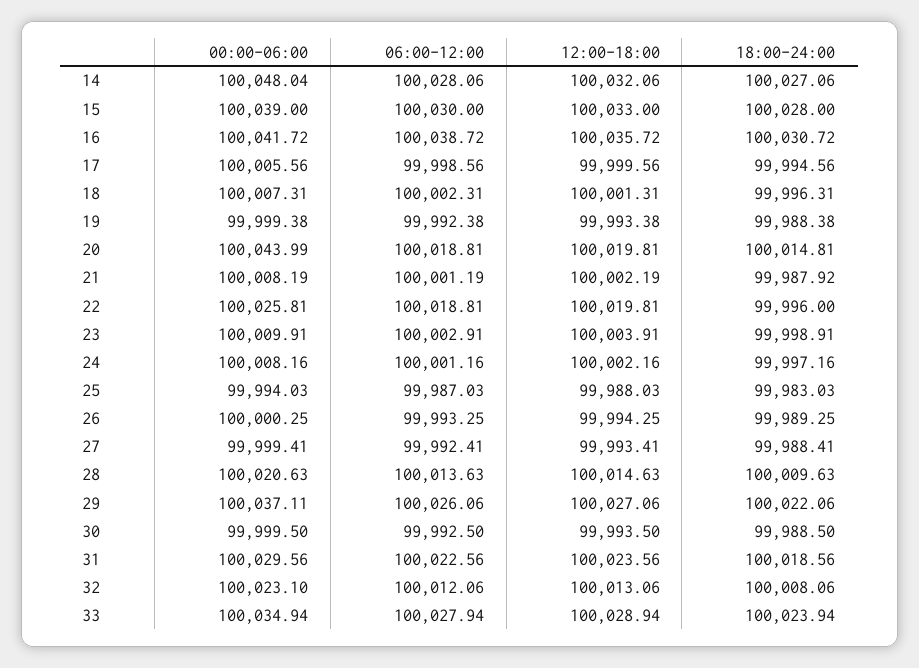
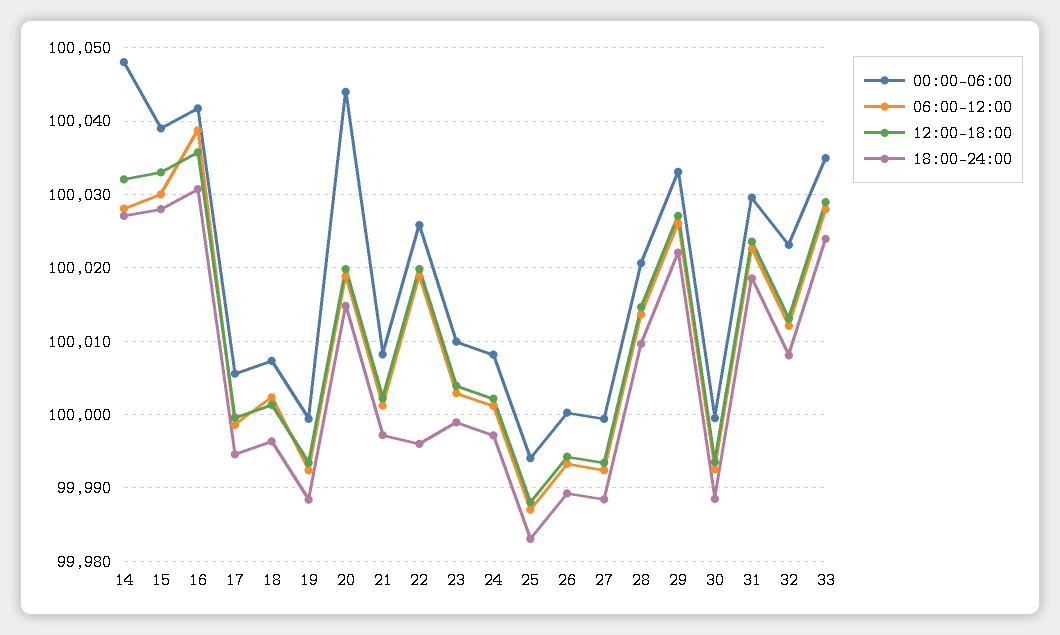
  {
    "00:00-06:00": {
      "14": 100048.04,
      "15": 100039,
      "16": 100041.72,
      "17": 100005.56,
      "18": 100007.31,
      "19": 99999.38,
      "20": 100043.99,
      "21": 100008.19,
      "22": 100025.81,
      "23": 100009.91,
      "24": 100008.16,
      "25": 99994.03,
      "26": 100000.25,
      "27": 99999.41,
      "28": 100020.63,
-     "29": 100037.11,
+     "29": 100033,
      "30": 99999.5,
      "31": 100029.56,
      "32": 100023.1,
      "33": 100034.94
    },
    "06:00-12:00": {
      "14": 100028.06,
      "15": 100030,
      "16": 100038.72,
      "17": 99998.56,
      "18": 100002.31,
      "19": 99992.38,
      "20": 100018.81,
      "21": 100001.19,
      "22": 100018.81,
      "23": 100002.91,
      "24": 100001.16,
      "25": 99987.03,
      "26": 99993.25,
      "27": 99992.41,
      "28": 100013.63,
      "29": 100026.06,
      "30": 99992.5,
      "31": 100022.56,
      "32": 100012.06,
      "33": 100027.94
    },
    "12:00-18:00": {
      "14": 100032.06,
      "15": 100033,
      "16": 100035.72,
      "17": 99999.56,
      "18": 100001.31,
      "19": 99993.38,
      "20": 100019.81,
      "21": 100002.19,
      "22": 100019.81,
      "23": 100003.91,
      "24": 100002.16,
      "25": 99988.03,
      "26": 99994.25,
      "27": 99993.41,
      "28": 100014.63,
      "29": 100027.06,
      "30": 99993.5,
      "31": 100023.56,
      "32": 100013.06,
      "33": 100028.94
    },
    "18:00-24:00": {
      "14": 100027.06,
      "15": 100028,
      "16": 100030.72,
      "17": 99994.56,
      "18": 99996.31,
      "19": 99988.38,
      "20": 100014.81,
-     "21": 99987.92,
+     "21": 99997,
      "22": 99996,
      "23": 99998.91,
      "24": 99997.16,
      "25": 99983.03,
      "26": 99989.25,
      "27": 99988.41,
      "28": 100009.63,
      "29": 100022.06,
      "30": 99988.5,
      "31": 100018.56,
      "32": 100008.06,
      "33": 100023.94
    }
  }

